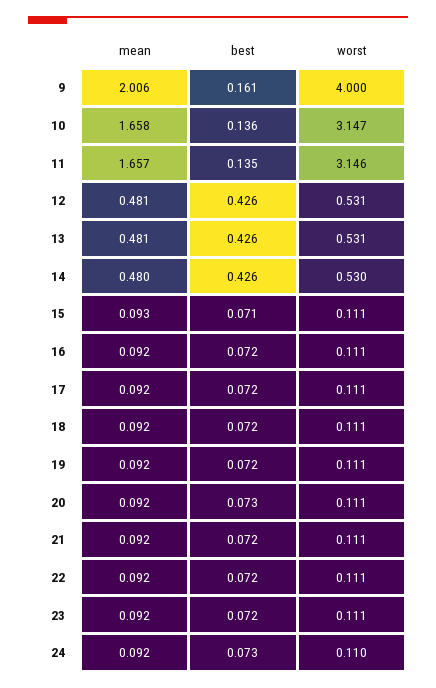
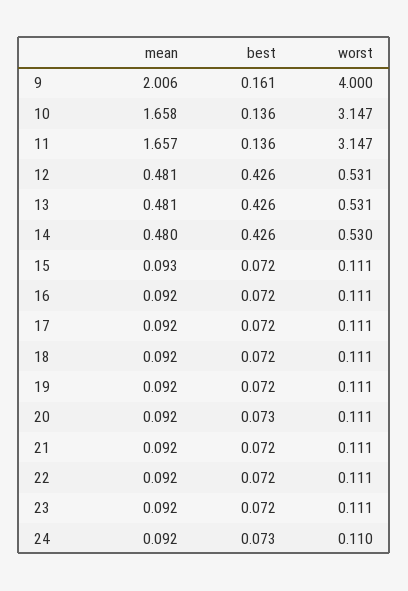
  {
    "mean": {
      "9": 2.006,
      "10": 1.658,
      "11": 1.657,
      "12": 0.481,
      "13": 0.481,
      "14": 0.48,
      "15": 0.093,
      "16": 0.092,
      "17": 0.092,
      "18": 0.092,
      "19": 0.092,
      "20": 0.092,
      "21": 0.092,
      "22": 0.092,
      "23": 0.092,
      "24": 0.092
    },
    "best": {
      "9": 0.161,
      "10": 0.136,
-     "11": 0.135,
+     "11": 0.136,
      "12": 0.426,
      "13": 0.426,
      "14": 0.426,
-     "15": 0.071,
+     "15": 0.072,
      "16": 0.072,
      "17": 0.072,
      "18": 0.072,
      "19": 0.072,
      "20": 0.073,
      "21": 0.072,
      "22": 0.072,
      "23": 0.072,
      "24": 0.073
    },
    "worst": {
      "9": 4,
      "10": 3.147,
-     "11": 3.146,
+     "11": 3.147,
      "12": 0.531,
      "13": 0.531,
      "14": 0.53,
      "15": 0.111,
      "16": 0.111,
      "17": 0.111,
      "18": 0.111,
      "19": 0.111,
      "20": 0.111,
      "21": 0.111,
      "22": 0.111,
      "23": 0.111,
      "24": 0.11
    }
  }

